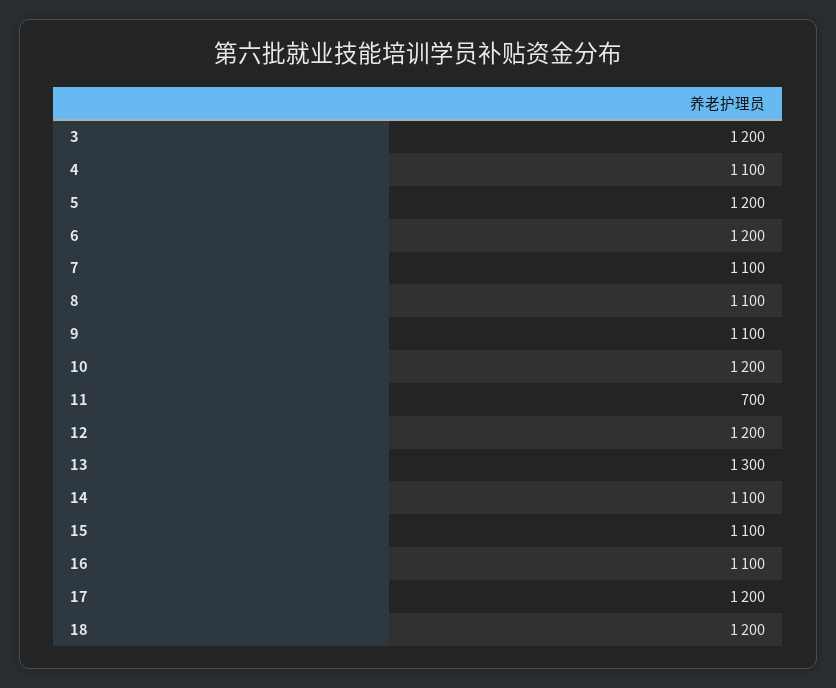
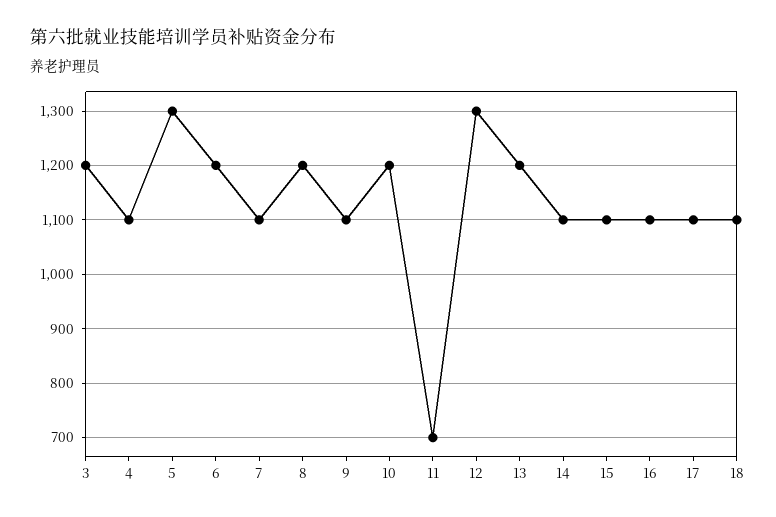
  {
    "3": 1200,
    "4": 1100,
-   "5": 1200,
+   "5": 1300,
    "6": 1200,
    "7": 1100,
-   "8": 1100,
+   "8": 1200,
    "9": 1100,
    "10": 1200,
    "11": 700,
-   "12": 1200,
+   "12": 1300,
-   "13": 1300,
+   "13": 1200,
    "14": 1100,
    "15": 1100,
    "16": 1100,
-   "17": 1200,
+   "17": 1100,
-   "18": 1200
+   "18": 1100
  }

